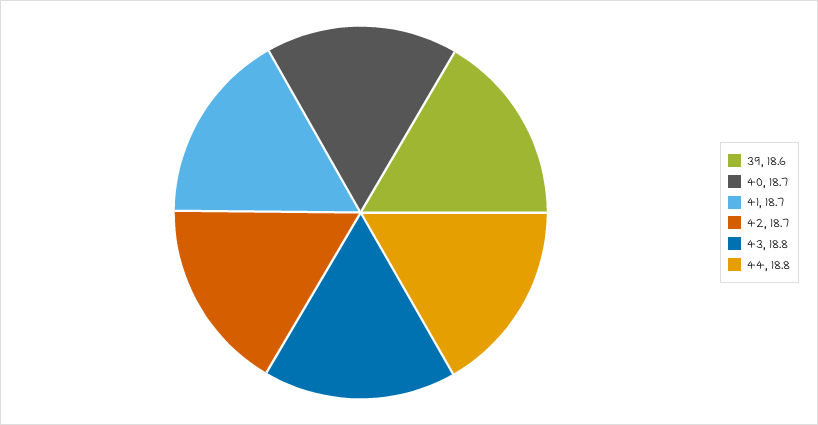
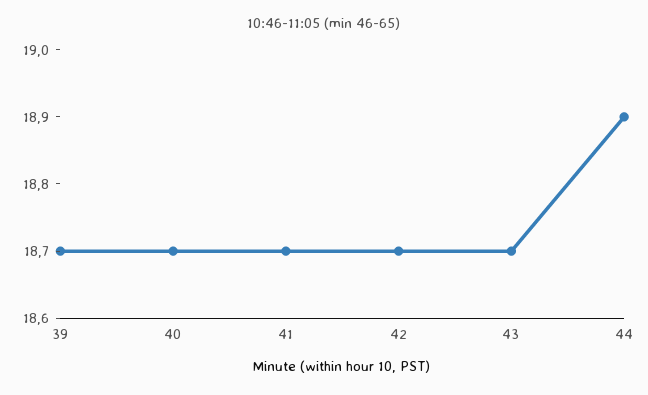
  {
-   "39": 18.6,
+   "39": 18.7,
    "40": 18.7,
    "41": 18.7,
    "42": 18.7,
-   "43": 18.8,
+   "43": 18.7,
-   "44": 18.8
+   "44": 18.9
  }

